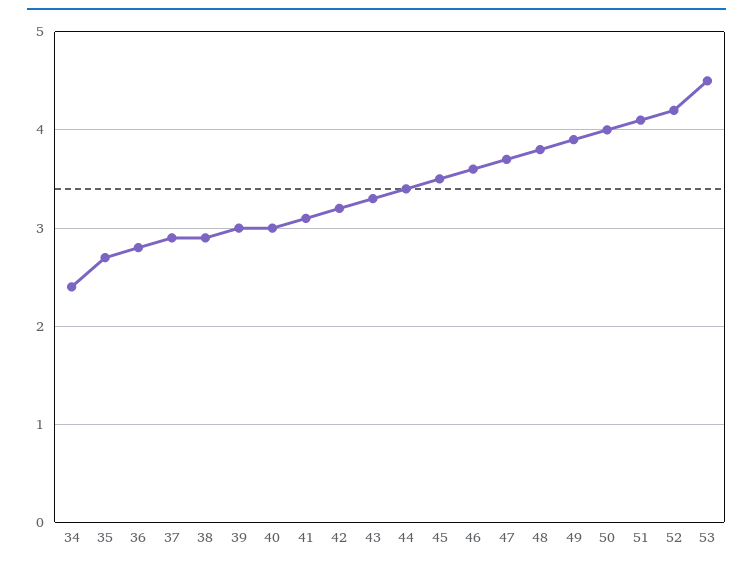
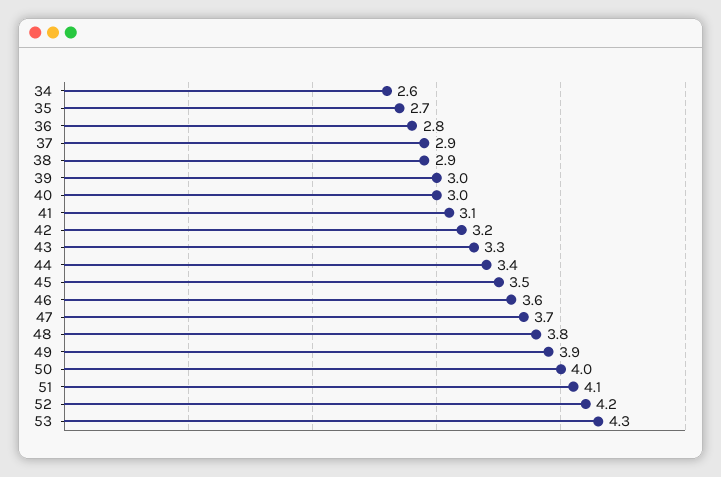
  {
-   "34": 2.4,
+   "34": 2.6,
    "35": 2.7,
    "36": 2.8,
    "37": 2.9,
    "38": 2.9,
    "39": 3,
    "40": 3,
    "41": 3.1,
    "42": 3.2,
    "43": 3.3,
    "44": 3.4,
    "45": 3.5,
    "46": 3.6,
    "47": 3.7,
    "48": 3.8,
    "49": 3.9,
    "50": 4,
    "51": 4.1,
    "52": 4.2,
-   "53": 4.5
+   "53": 4.3
  }

